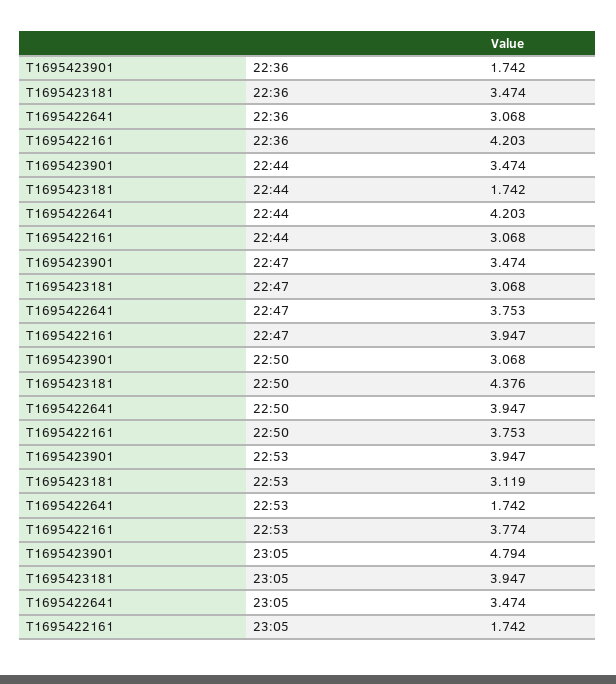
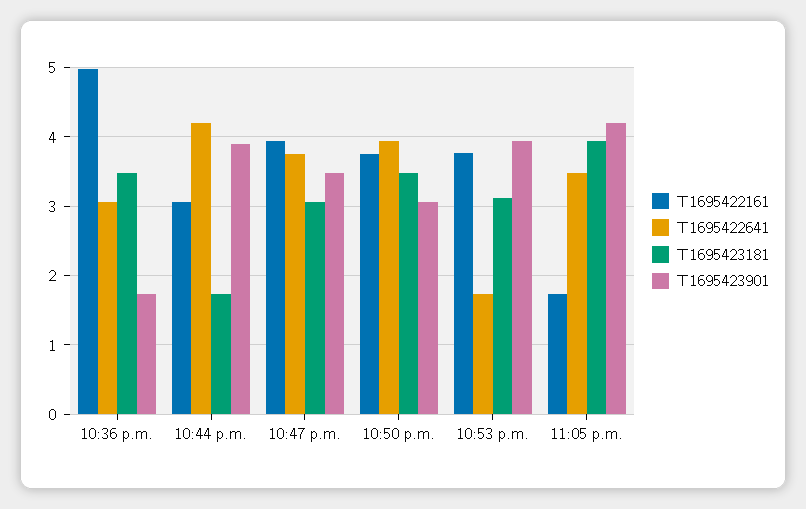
  {
    "T1695423901": {
      "22:36": 1.742,
-     "22:44": 3.474,
+     "22:44": 3.9,
      "22:47": 3.474,
      "22:50": 3.068,
      "22:53": 3.947,
-     "23:05": 4.794
+     "23:05": 4.2
    },
    "T1695423181": {
      "22:36": 3.474,
      "22:44": 1.742,
      "22:47": 3.068,
-     "22:50": 4.376,
+     "22:50": 3.5,
      "22:53": 3.119,
      "23:05": 3.947
    },
    "T1695422641": {
      "22:36": 3.068,
      "22:44": 4.203,
      "22:47": 3.753,
      "22:50": 3.947,
      "22:53": 1.742,
      "23:05": 3.474
    },
    "T1695422161": {
-     "22:36": 4.203,
+     "22:36": 5,
      "22:44": 3.068,
      "22:47": 3.947,
      "22:50": 3.753,
      "22:53": 3.774,
      "23:05": 1.742
    }
  }

